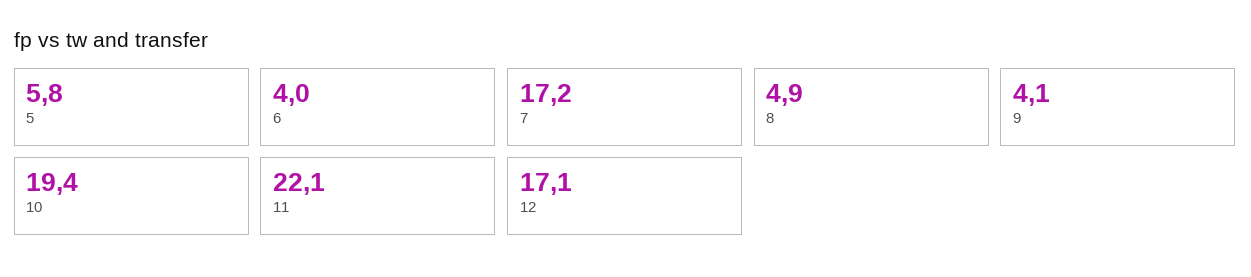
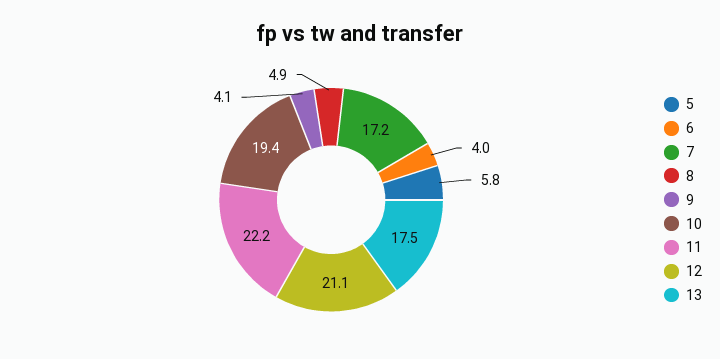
  {
    "5": 5.8,
    "6": 4,
    "7": 17.2,
    "8": 4.9,
    "9": 4.1,
    "10": 19.4,
-   "11": 22.1,
+   "11": 22.2,
-   "12": 17.1
+   "12": 21.1,
+   "13": 17.5
  }

